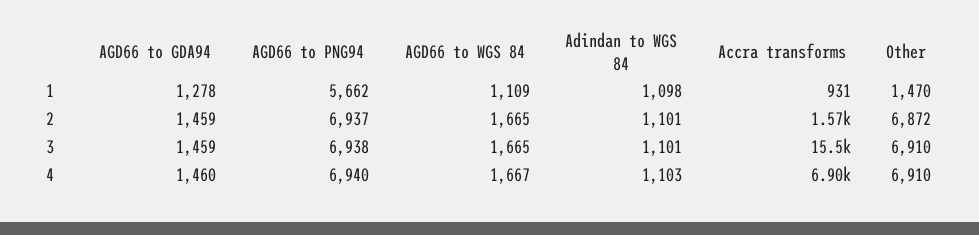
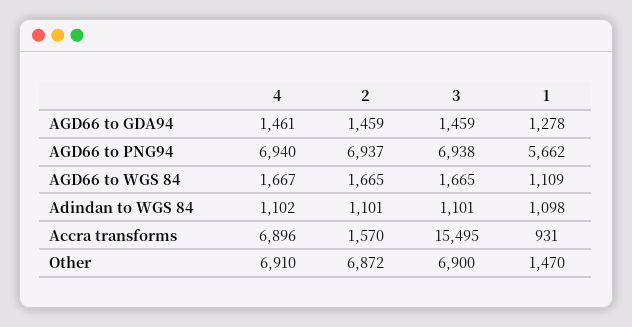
  {
    "AGD66 to GDA94": {
      "1": 1278,
      "2": 1459,
      "3": 1459,
-     "4": 1460
+     "4": 1461
    },
    "AGD66 to PNG94": {
      "1": 5662,
      "2": 6937,
      "3": 6938,
      "4": 6940
    },
    "AGD66 to WGS 84": {
      "1": 1109,
      "2": 1665,
      "3": 1665,
      "4": 1667
    },
    "Adindan to WGS 84": {
      "1": 1098,
      "2": 1101,
      "3": 1101,
-     "4": 1103
+     "4": 1102
    },
    "Accra transforms": {
      "1": 931,
      "2": 1570,
      "3": 15495,
      "4": 6896
    },
    "Other": {
      "1": 1470,
      "2": 6872,
-     "3": 6910,
+     "3": 6900,
      "4": 6910
    }
  }

